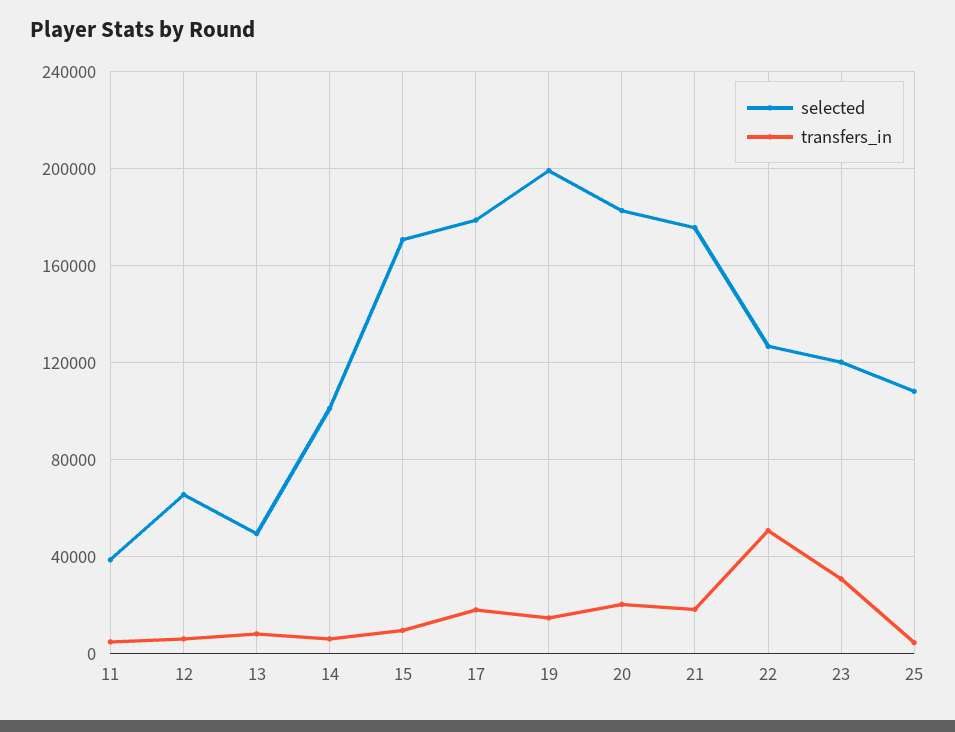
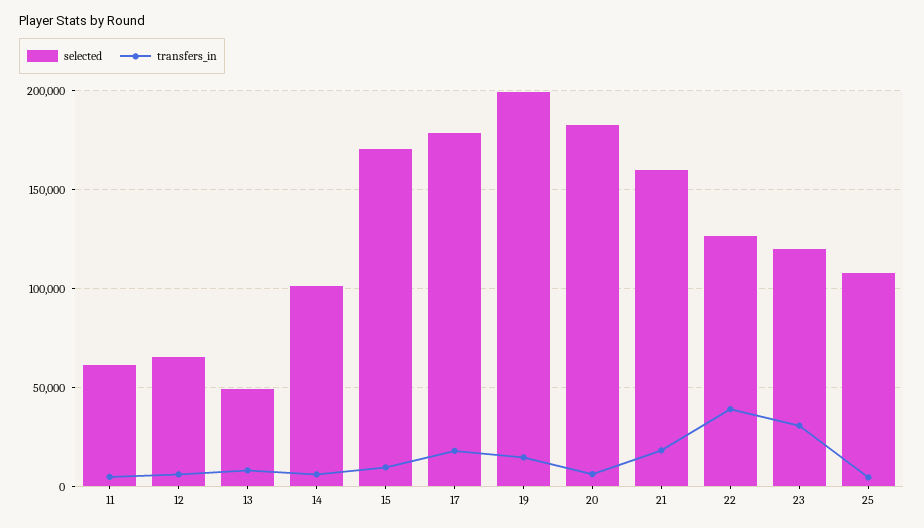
  {
    "selected": {
-     "11": 40000,
+     "11": 60000,
      "12": 65000,
      "13": 50000,
      "14": 100000,
      "15": 170000,
      "17": 180000,
      "19": 200000,
      "20": 185000,
-     "21": 175000,
+     "21": 160000,
      "22": 125000,
      "23": 120000,
      "25": 110000
    },
    "transfers_in": {
      "11": 5000,
      "12": 5000,
      "13": 10000,
      "14": 5000,
      "15": 10000,
      "17": 20000,
      "19": 15000,
-     "20": 20000,
+     "20": 5000,
      "21": 20000,
-     "22": 50000,
+     "22": 40000,
      "23": 30000,
      "25": 5000
    }
  }

